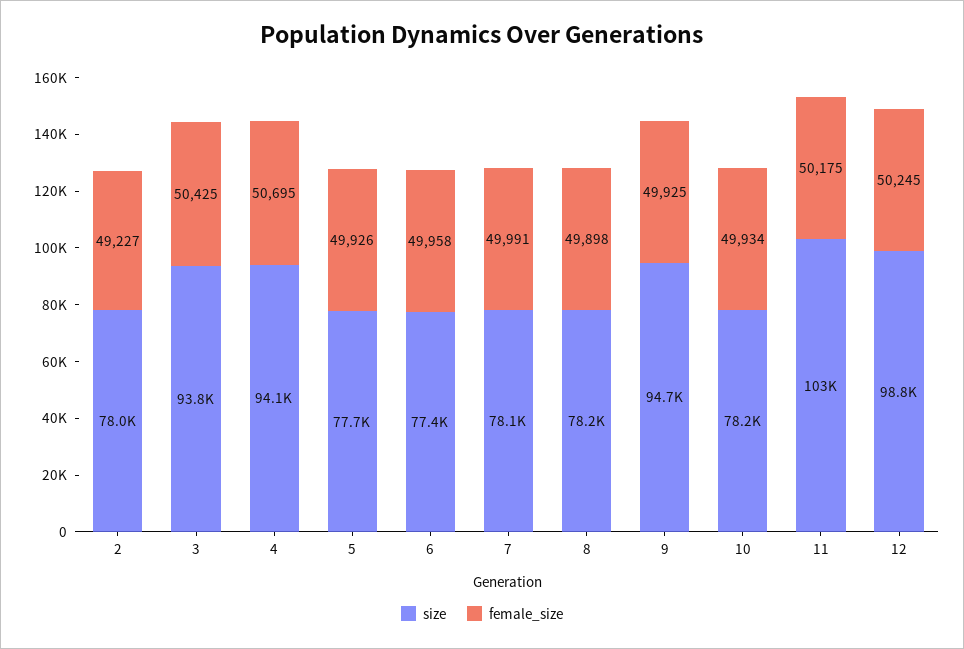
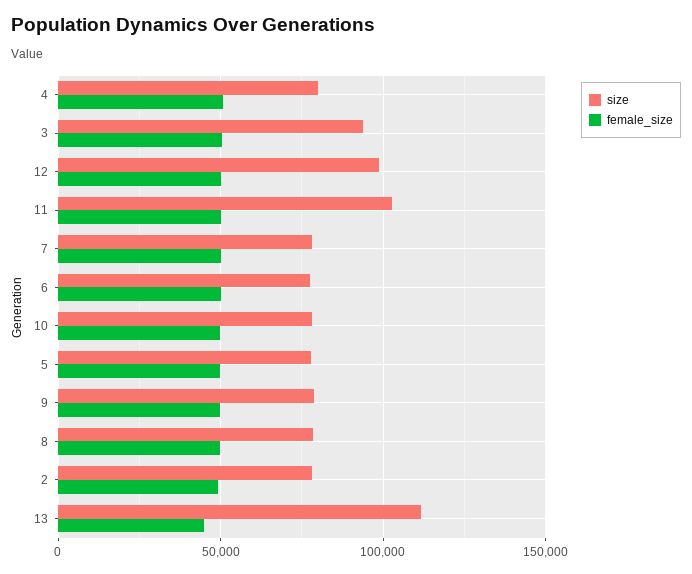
  {
    "size": {
      "2": 78000,
      "3": 93800,
-     "4": 94100,
+     "4": 80000,
      "5": 77700,
      "6": 77400,
      "7": 78100,
      "8": 78200,
-     "9": 94700,
+     "9": 80000,
      "10": 78200,
      "11": 103000,
-     "12": 98800
+     "12": 98800,
+     "13": 110000
    },
    "female_size": {
      "2": 49227,
      "3": 50425,
      "4": 50695,
      "5": 49926,
      "6": 49958,
      "7": 49991,
      "8": 49898,
      "9": 49925,
      "10": 49934,
      "11": 50175,
-     "12": 50245
+     "12": 50245,
+     "13": 45000
    }
  }

